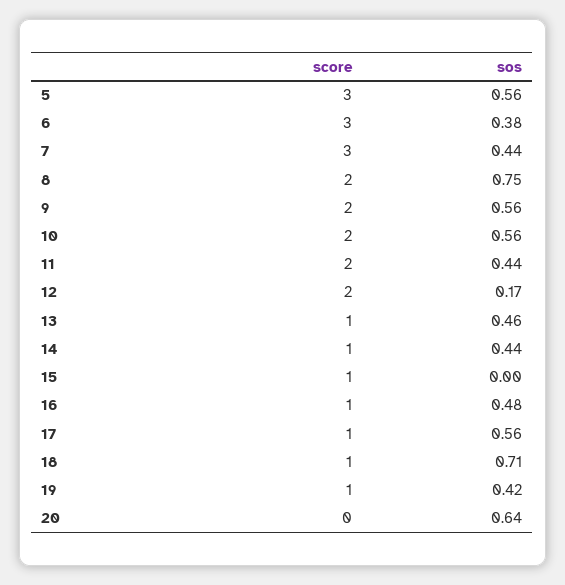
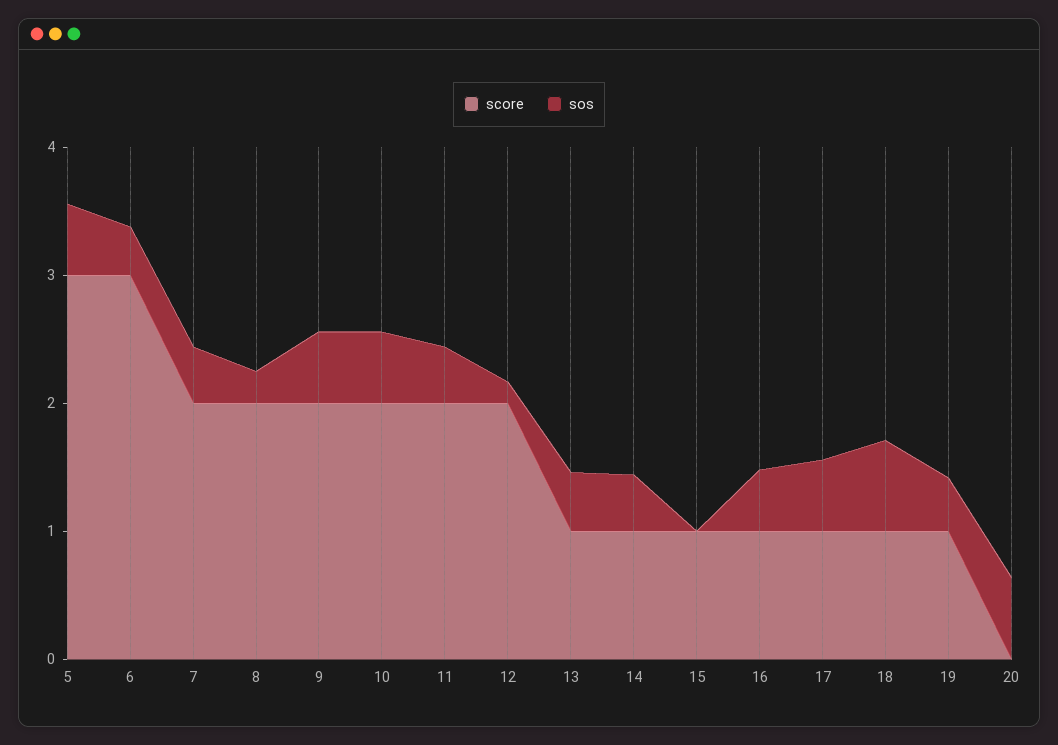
  {
    "score": {
      "5": 3,
      "6": 3,
-     "7": 3,
+     "7": 2,
      "8": 2,
      "9": 2,
      "10": 2,
      "11": 2,
      "12": 2,
      "13": 1,
      "14": 1,
      "15": 1,
      "16": 1,
      "17": 1,
      "18": 1,
      "19": 1,
      "20": 0
    },
    "sos": {
      "5": 0.56,
      "6": 0.38,
      "7": 0.44,
-     "8": 0.75,
+     "8": 0.2,
      "9": 0.56,
      "10": 0.56,
      "11": 0.44,
      "12": 0.17,
      "13": 0.46,
      "14": 0.44,
      "15": 0,
      "16": 0.48,
      "17": 0.56,
      "18": 0.71,
      "19": 0.42,
      "20": 0.64
    }
  }

